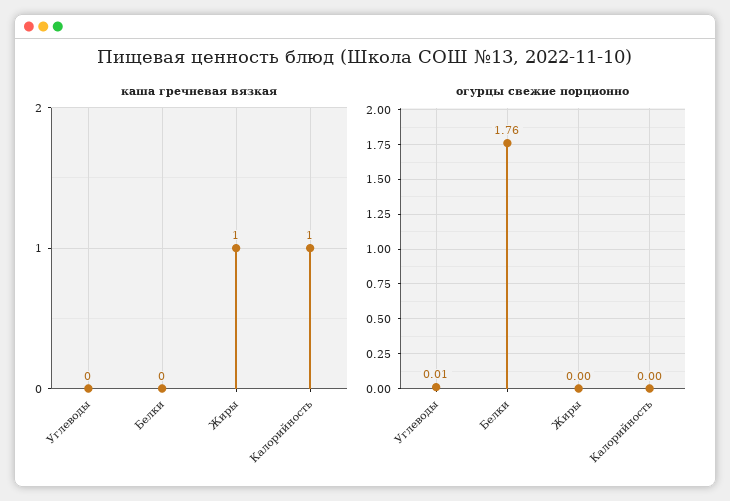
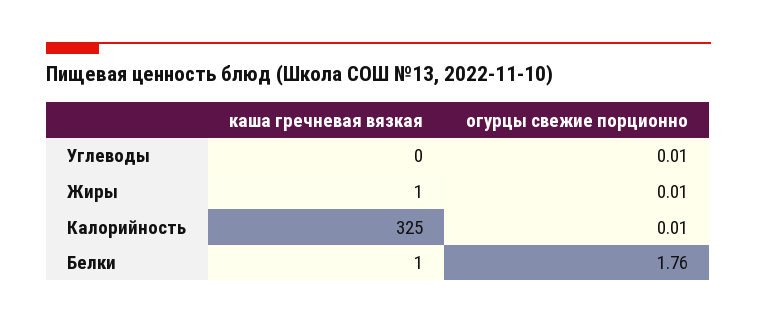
  {
    "каша гречневая вязкая": {
      "Углеводы": 0,
-     "Белки": 0,
+     "Белки": 1,
      "Жиры": 1,
-     "Калорийность": 1
+     "Калорийность": 325
    },
    "огурцы свежие порционно": {
      "Углеводы": 0.01,
      "Белки": 1.76,
-     "Жиры": 0,
+     "Жиры": 0.01,
-     "Калорийность": 0
+     "Калорийность": 0.01
    }
  }

